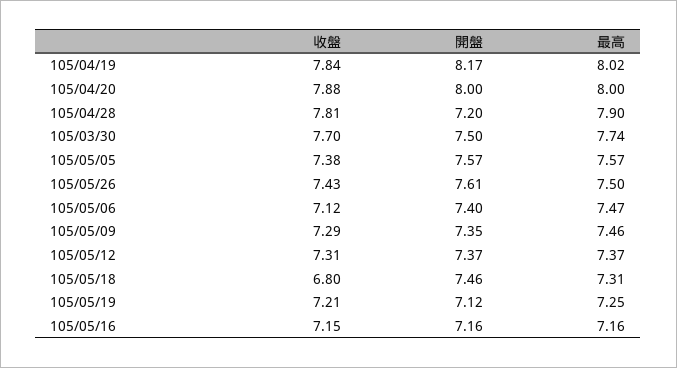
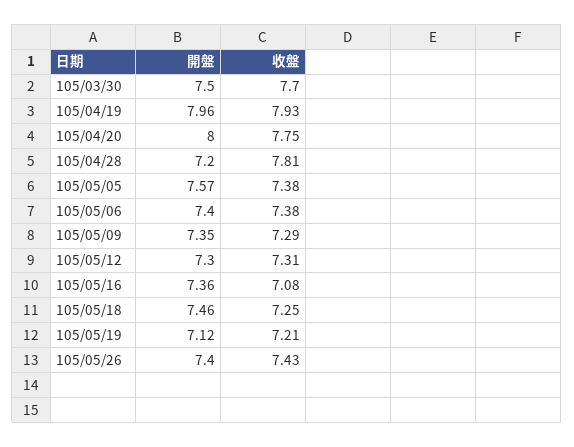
  {
    "收盤": {
-     "105/04/19": 7.84,
+     "105/04/19": 7.93,
-     "105/04/20": 7.88,
+     "105/04/20": 7.75,
      "105/04/28": 7.81,
      "105/03/30": 7.7,
      "105/05/05": 7.38,
      "105/05/26": 7.43,
-     "105/05/06": 7.12,
+     "105/05/06": 7.38,
      "105/05/09": 7.29,
      "105/05/12": 7.31,
-     "105/05/18": 6.8,
+     "105/05/18": 7.25,
      "105/05/19": 7.21,
-     "105/05/16": 7.15
+     "105/05/16": 7.08
    },
    "開盤": {
-     "105/04/19": 8.17,
+     "105/04/19": 7.96,
      "105/04/20": 8,
      "105/04/28": 7.2,
      "105/03/30": 7.5,
      "105/05/05": 7.57,
-     "105/05/26": 7.61,
+     "105/05/26": 7.4,
      "105/05/06": 7.4,
      "105/05/09": 7.35,
-     "105/05/12": 7.37,
+     "105/05/12": 7.3,
      "105/05/18": 7.46,
      "105/05/19": 7.12,
-     "105/05/16": 7.16
+     "105/05/16": 7.36
-   },
+   }
-   "最高": {
-     "105/04/19": 8.02,
-     "105/04/20": 8,
-     "105/04/28": 7.9,
-     "105/03/30": 7.74,
-     "105/05/05": 7.57,
-     "105/05/26": 7.5,
-     "105/05/06": 7.47,
-     "105/05/09": 7.46,
-     "105/05/12": 7.37,
-     "105/05/18": 7.31,
-     "105/05/19": 7.25,
-     "105/05/16": 7.16
-   }
  }

